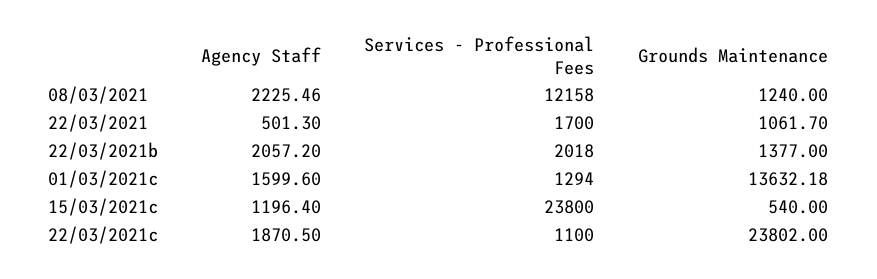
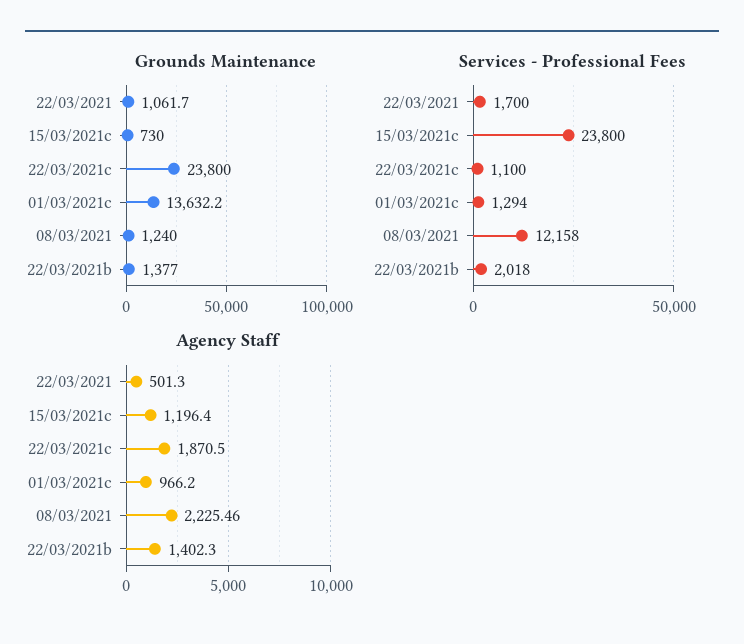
  {
    "Agency Staff": {
      "08/03/2021": 2225.46,
      "22/03/2021": 501.3,
-     "22/03/2021b": 2057.2,
+     "22/03/2021b": 1402.3,
-     "01/03/2021c": 1599.6,
+     "01/03/2021c": 966.2,
      "15/03/2021c": 1196.4,
      "22/03/2021c": 1870.5
    },
    "Services - Professional Fees": {
      "08/03/2021": 12158,
      "22/03/2021": 1700,
      "22/03/2021b": 2018,
      "01/03/2021c": 1294,
      "15/03/2021c": 23800,
      "22/03/2021c": 1100
    },
    "Grounds Maintenance": {
      "08/03/2021": 1240,
      "22/03/2021": 1061.7,
      "22/03/2021b": 1377,
-     "01/03/2021c": 13632.18,
+     "01/03/2021c": 13632.2,
-     "15/03/2021c": 540,
+     "15/03/2021c": 730,
-     "22/03/2021c": 23802
+     "22/03/2021c": 23800
    }
  }

